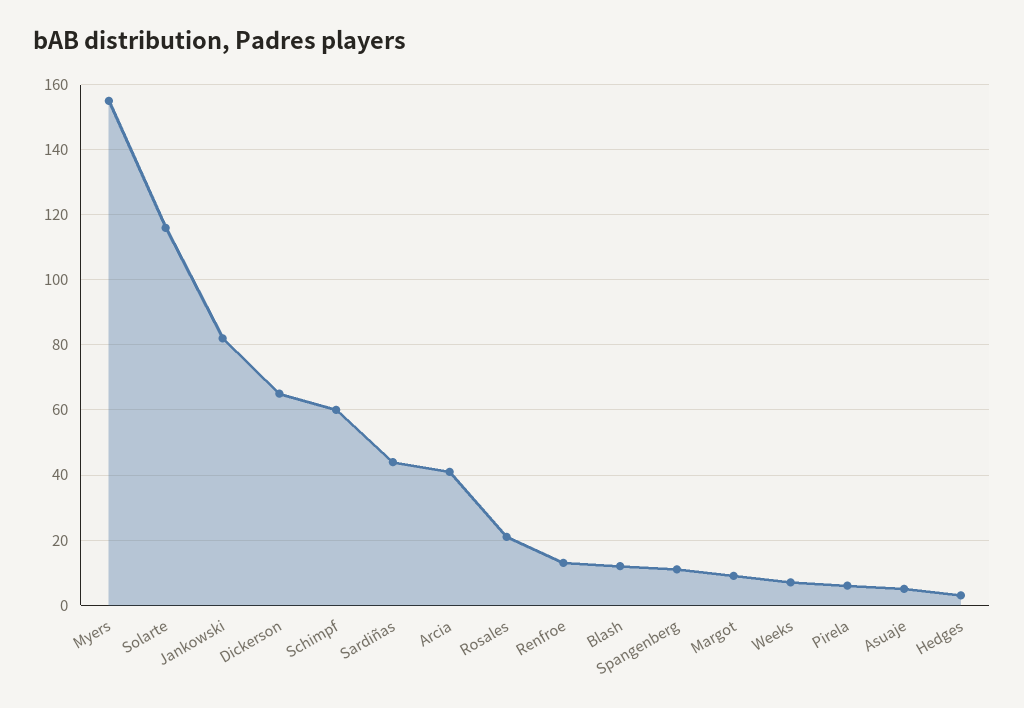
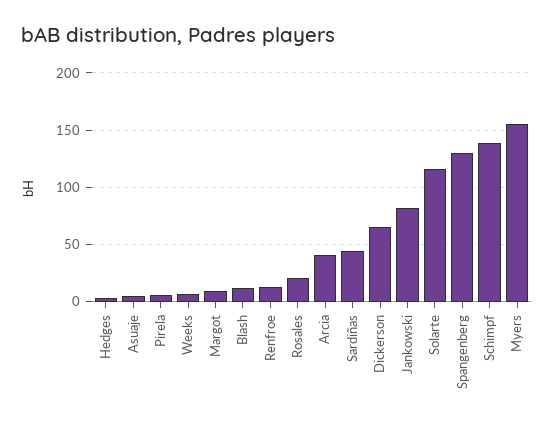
  {
    "Myers": 155,
    "Solarte": 115,
    "Jankowski": 80,
    "Dickerson": 65,
-   "Schimpf": 60,
+   "Schimpf": 140,
    "Sardiñas": 45,
    "Arcia": 40,
    "Rosales": 20,
    "Renfroe": 15,
    "Blash": 10,
-   "Spangenberg": 10,
+   "Spangenberg": 130,
    "Margot": 10,
    "Weeks": 5,
    "Pirela": 5,
    "Asuaje": 5,
    "Hedges": 5
  }

